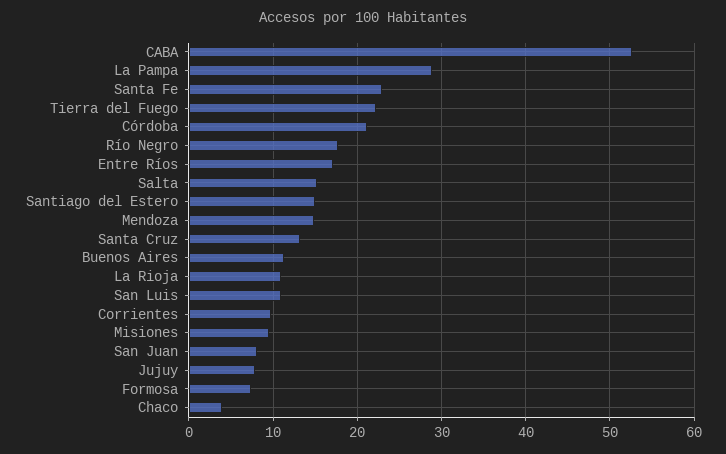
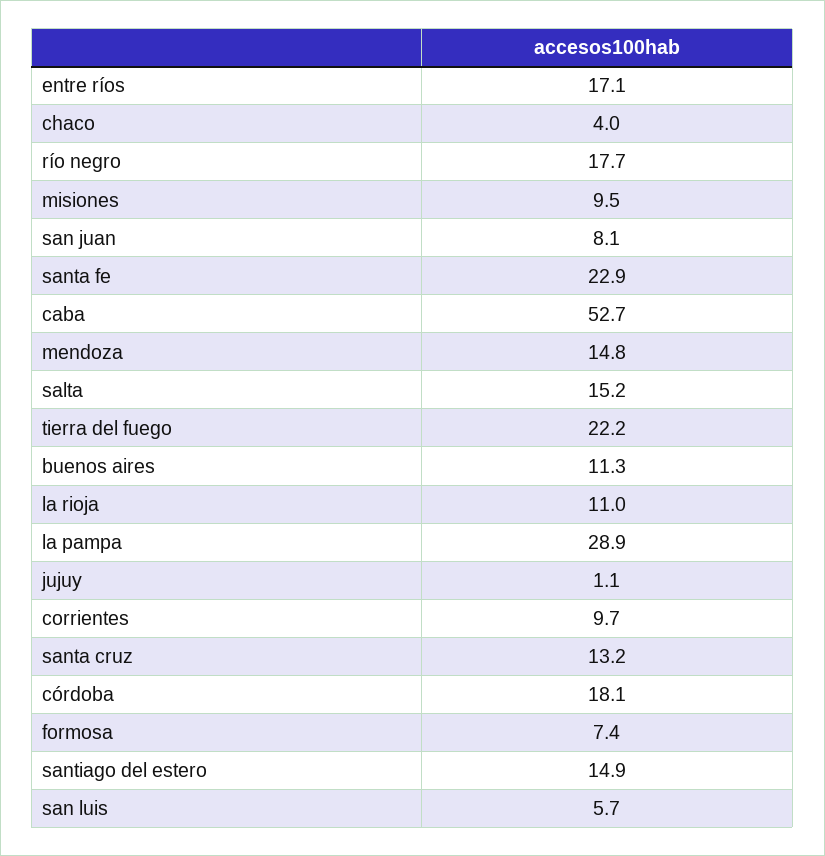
  {
    "CABA": 52.7,
    "La Pampa": 28.9,
    "Santa Fe": 22.9,
    "Tierra del Fuego": 22.2,
-   "Córdoba": 21,
+   "Córdoba": 18.1,
    "Río Negro": 17.7,
    "Entre Ríos": 17.1,
    "Salta": 15.2,
    "Santiago del Estero": 14.9,
    "Mendoza": 14.8,
    "Santa Cruz": 13.2,
    "Buenos Aires": 11.3,
    "La Rioja": 11,
-   "San Luis": 11,
+   "San Luis": 5.7,
    "Corrientes": 9.7,
    "Misiones": 9.5,
    "San Juan": 8.1,
-   "Jujuy": 8,
+   "Jujuy": 1.1,
    "Formosa": 7.4,
    "Chaco": 4
  }

